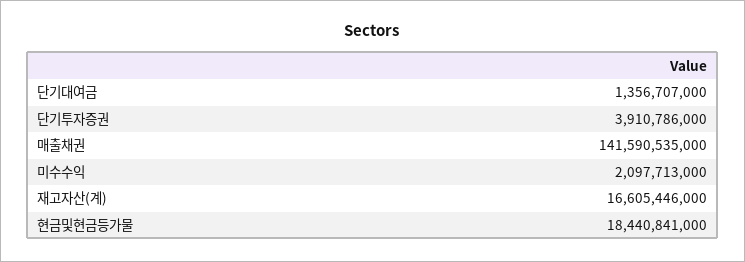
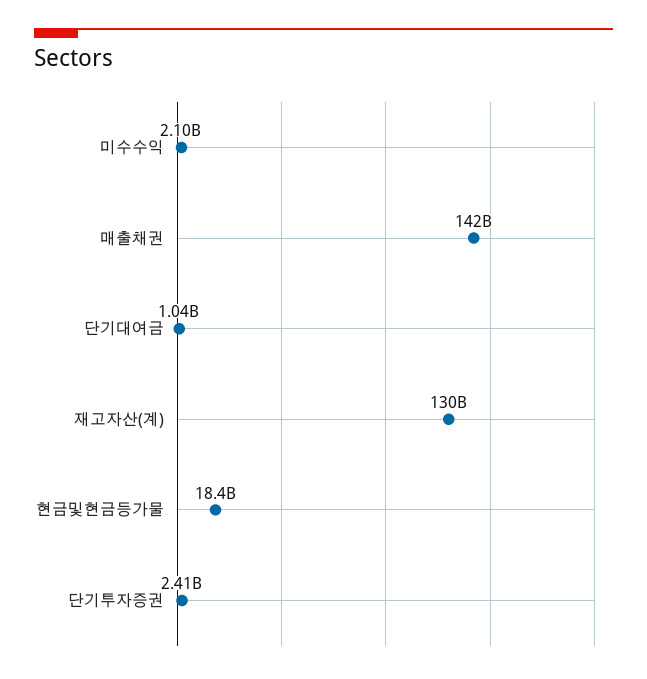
  {
-   "단기대여금": 1356707000,
+   "단기대여금": 1040000000,
-   "단기투자증권": 3910786000,
+   "단기투자증권": 2410000000,
    "매출채권": 141590535000,
    "미수수익": 2097713000,
-   "재고자산(계)": 16605446000,
+   "재고자산(계)": 130000000000,
    "현금및현금등가물": 18440841000
  }

